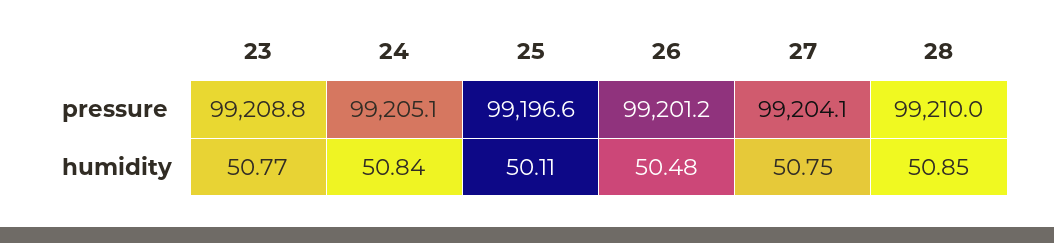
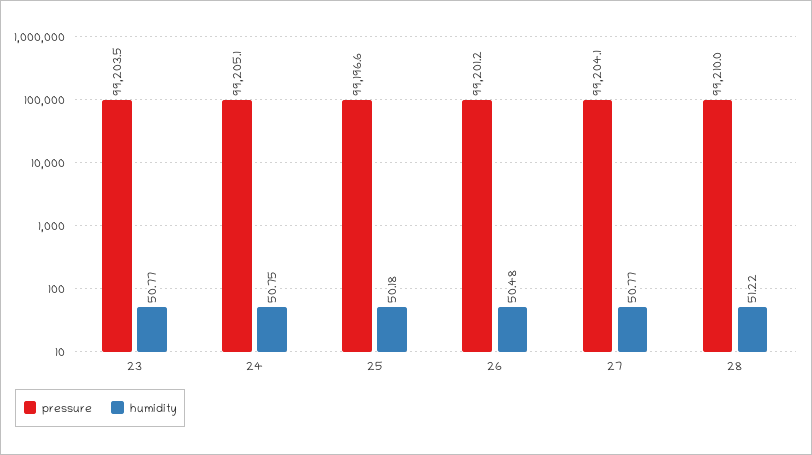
  {
    "pressure": {
-     "23": 99208.8,
+     "23": 99203.5,
      "24": 99205.1,
      "25": 99196.6,
      "26": 99201.2,
      "27": 99204.1,
      "28": 99210
    },
    "humidity": {
      "23": 50.77,
-     "24": 50.84,
+     "24": 50.75,
-     "25": 50.11,
+     "25": 50.18,
      "26": 50.48,
-     "27": 50.75,
+     "27": 50.77,
-     "28": 50.85
+     "28": 51.22
    }
  }

